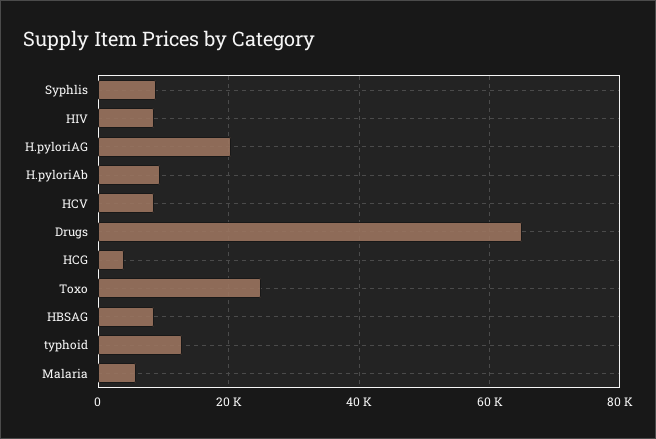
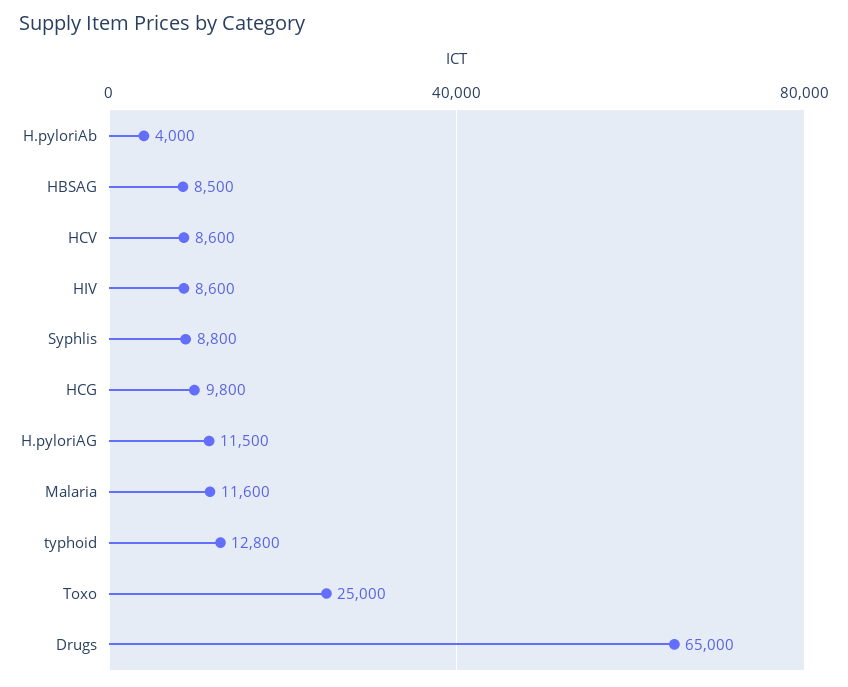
  {
    "Syphlis": 8800,
    "HIV": 8600,
-   "H.pyloriAG": 20000,
+   "H.pyloriAG": 11500,
-   "H.pyloriAb": 10000,
+   "H.pyloriAb": 4000,
    "HCV": 8600,
    "Drugs": 65000,
-   "HCG": 4000,
+   "HCG": 9800,
    "Toxo": 25000,
    "HBSAG": 8500,
    "typhoid": 12800,
-   "Malaria": 6000
+   "Malaria": 11600
  }

